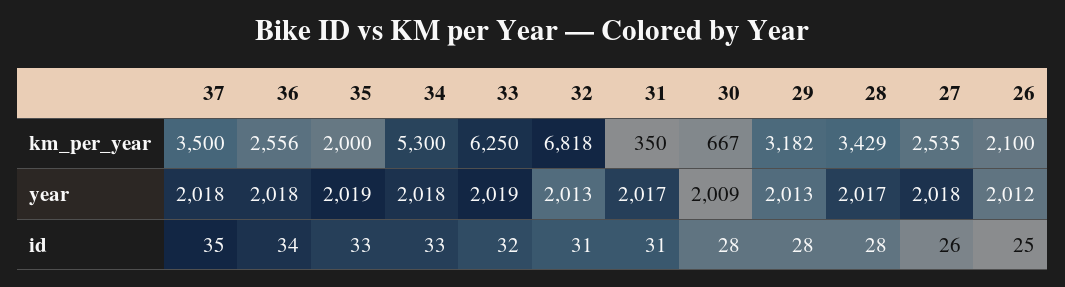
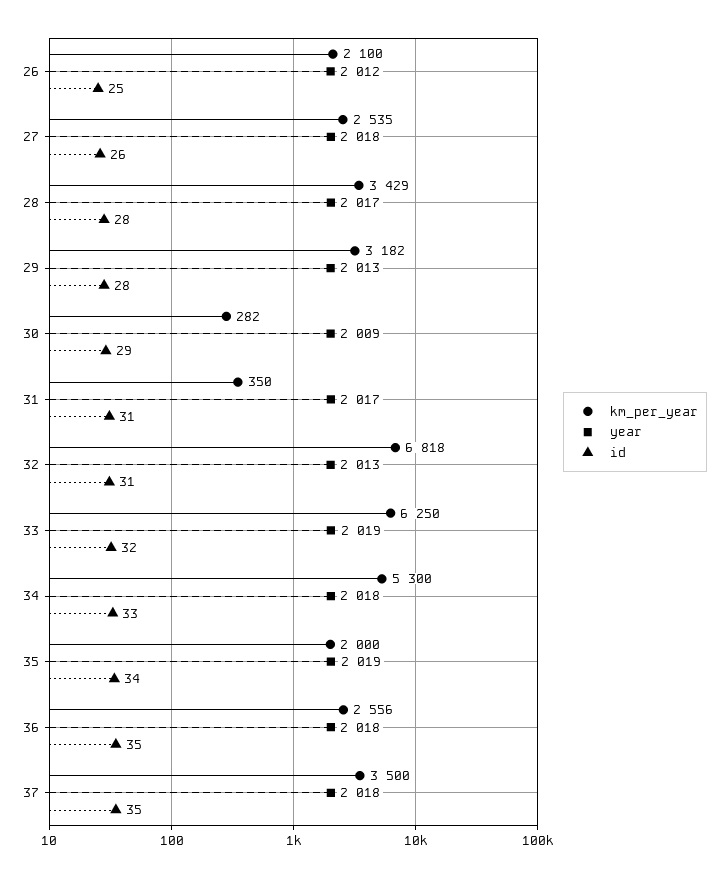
  {
    "km_per_year": {
      "37": 3500,
      "36": 2556,
      "35": 2000,
      "34": 5300,
      "33": 6250,
      "32": 6818,
      "31": 350,
-     "30": 667,
+     "30": 282,
      "29": 3182,
      "28": 3429,
      "27": 2535,
      "26": 2100
    },
    "year": {
      "37": 2018,
      "36": 2018,
      "35": 2019,
      "34": 2018,
      "33": 2019,
      "32": 2013,
      "31": 2017,
      "30": 2009,
      "29": 2013,
      "28": 2017,
      "27": 2018,
      "26": 2012
    },
    "id": {
      "37": 35,
-     "36": 34,
+     "36": 35,
-     "35": 33,
+     "35": 34,
      "34": 33,
      "33": 32,
      "32": 31,
      "31": 31,
-     "30": 28,
+     "30": 29,
      "29": 28,
      "28": 28,
      "27": 26,
      "26": 25
    }
  }

